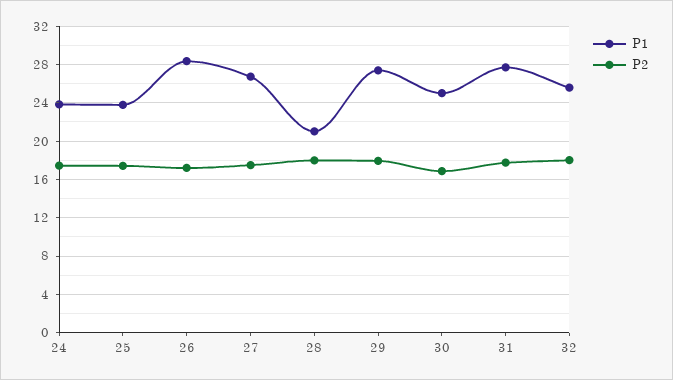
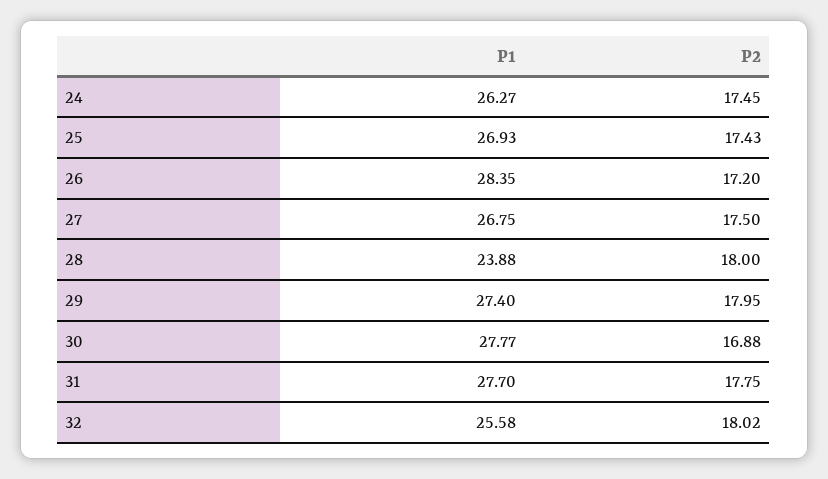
  {
    "P1": {
-     "24": 24,
+     "24": 26.27,
-     "25": 24,
+     "25": 26.93,
      "26": 28.35,
      "27": 26.75,
-     "28": 21,
+     "28": 23.88,
      "29": 27.4,
-     "30": 25,
+     "30": 27.77,
      "31": 27.7,
      "32": 25.58
    },
    "P2": {
      "24": 17.45,
      "25": 17.43,
      "26": 17.2,
      "27": 17.5,
      "28": 18,
      "29": 17.95,
      "30": 16.88,
      "31": 17.75,
      "32": 18.02
    }
  }

